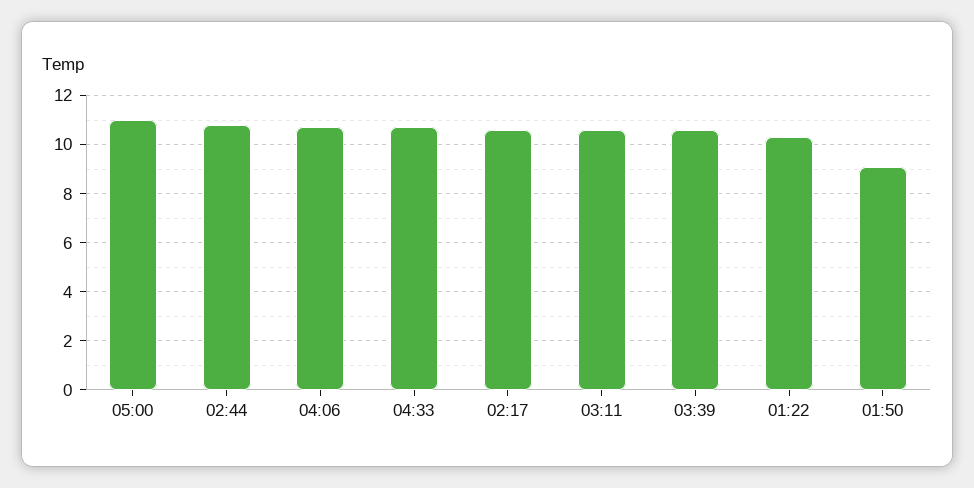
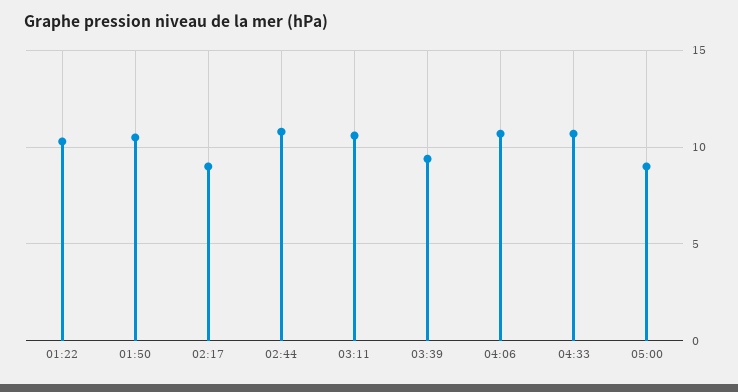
  {
-   "05:00": 11,
+   "05:00": 9,
    "02:44": 11,
    "04:06": 10.5,
    "04:33": 10.5,
-   "02:17": 10.5,
+   "02:17": 9,
    "03:11": 10.5,
-   "03:39": 10.5,
+   "03:39": 9.5,
    "01:22": 10.5,
-   "01:50": 9
+   "01:50": 10.5
  }

